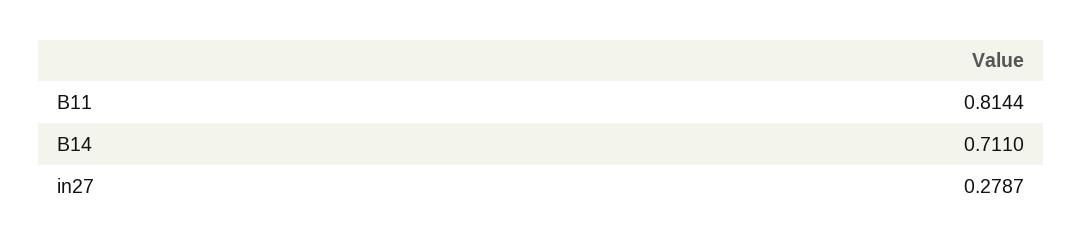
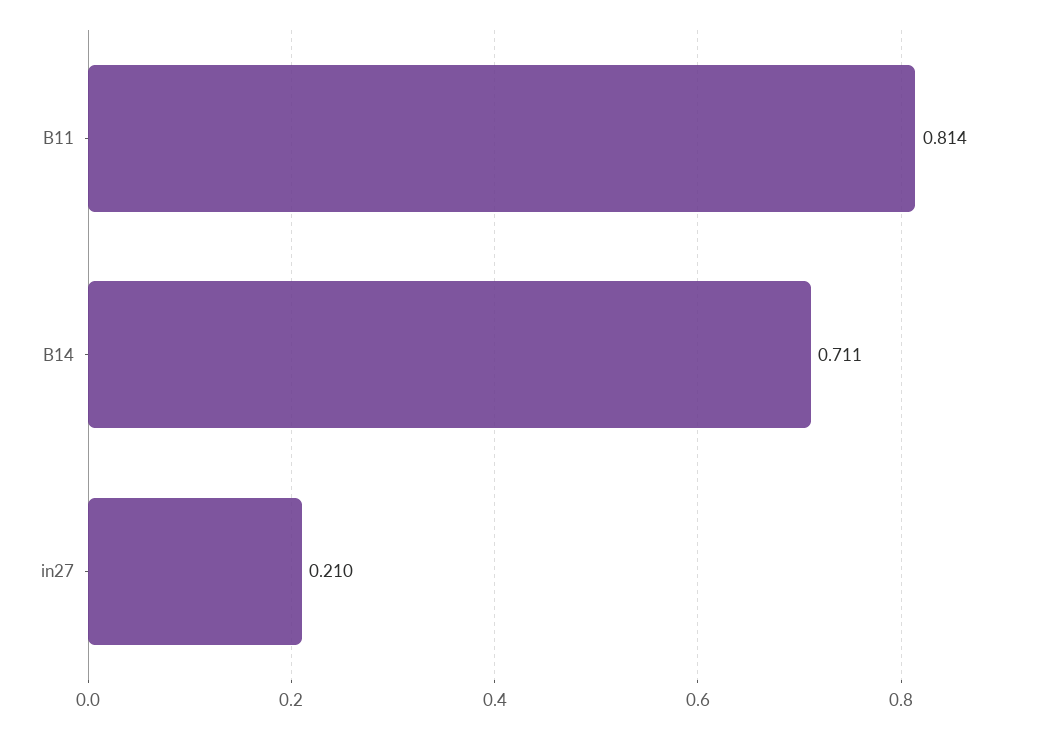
  {
    "B11": 0.8144,
    "B14": 0.711,
-   "in27": 0.2787
+   "in27": 0.21
  }

